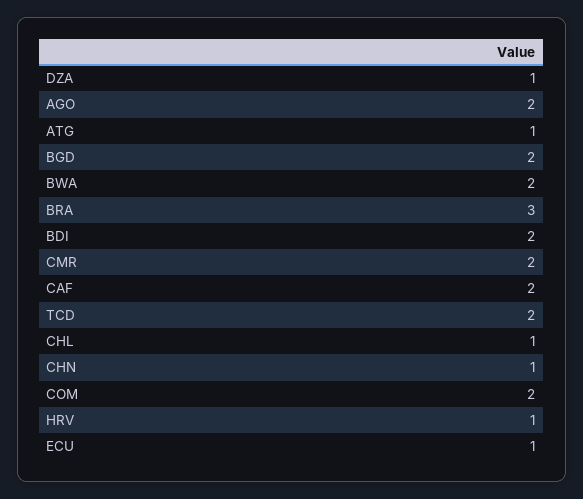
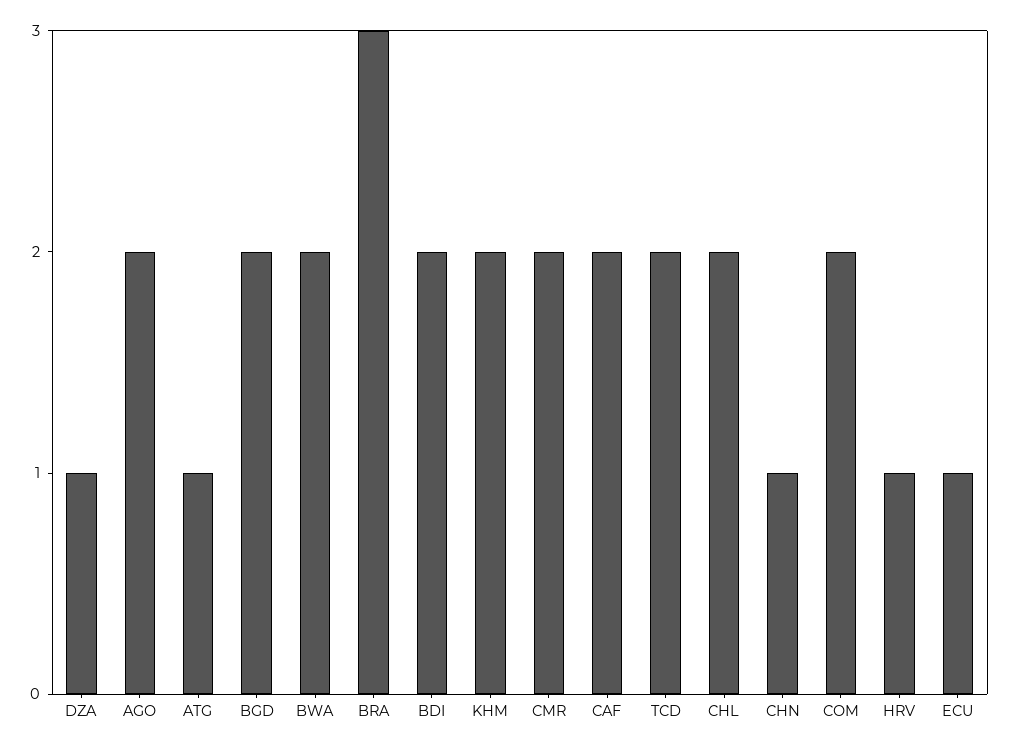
  {
    "DZA": 1,
    "AGO": 2,
    "ATG": 1,
    "BGD": 2,
    "BWA": 2,
    "BRA": 3,
    "BDI": 2,
    "CMR": 2,
    "CAF": 2,
    "TCD": 2,
-   "CHL": 1,
+   "CHL": 2,
    "CHN": 1,
    "COM": 2,
    "HRV": 1,
-   "ECU": 1
+   "ECU": 1,
+   "KHM": 2
  }

